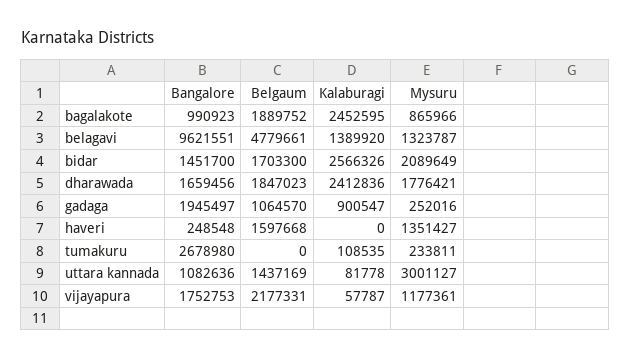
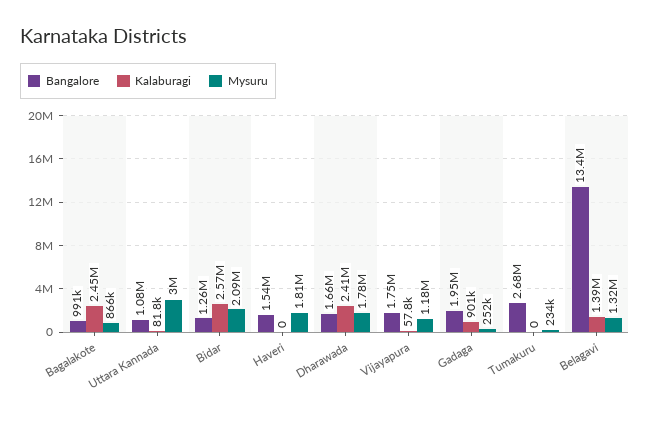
  {
    "Bangalore": {
      "bagalakote": 990923,
-     "belagavi": 9621551,
+     "belagavi": 13400000,
-     "bidar": 1451700,
+     "bidar": 1260000,
      "dharawada": 1659456,
      "gadaga": 1945497,
-     "haveri": 248548,
+     "haveri": 1540000,
      "tumakuru": 2678980,
      "uttara kannada": 1082636,
      "vijayapura": 1752753
    },
-   "Belgaum": {
-     "bagalakote": 1889752,
-     "belagavi": 4779661,
-     "bidar": 1703300,
-     "dharawada": 1847023,
-     "gadaga": 1064570,
-     "haveri": 1597668,
-     "tumakuru": 0,
-     "uttara kannada": 1437169,
-     "vijayapura": 2177331
-   },
    "Kalaburagi": {
      "bagalakote": 2452595,
      "belagavi": 1389920,
      "bidar": 2566326,
      "dharawada": 2412836,
      "gadaga": 900547,
      "haveri": 0,
-     "tumakuru": 108535,
+     "tumakuru": 0,
      "uttara kannada": 81778,
      "vijayapura": 57787
    },
    "Mysuru": {
      "bagalakote": 865966,
      "belagavi": 1323787,
      "bidar": 2089649,
      "dharawada": 1776421,
      "gadaga": 252016,
-     "haveri": 1351427,
+     "haveri": 1810000,
      "tumakuru": 233811,
      "uttara kannada": 3001127,
      "vijayapura": 1177361
    }
  }

